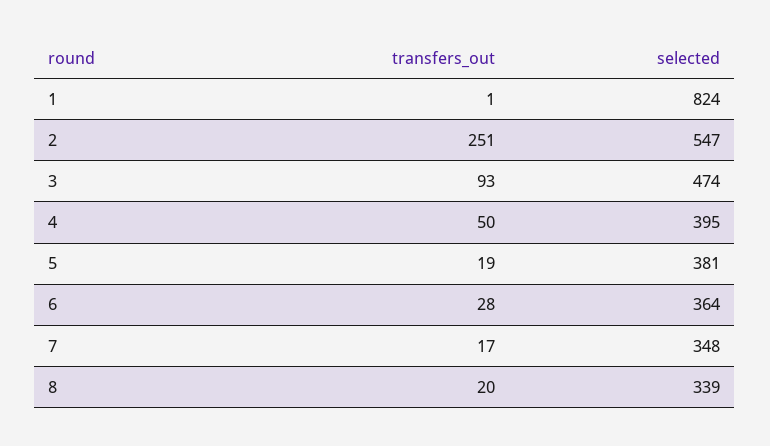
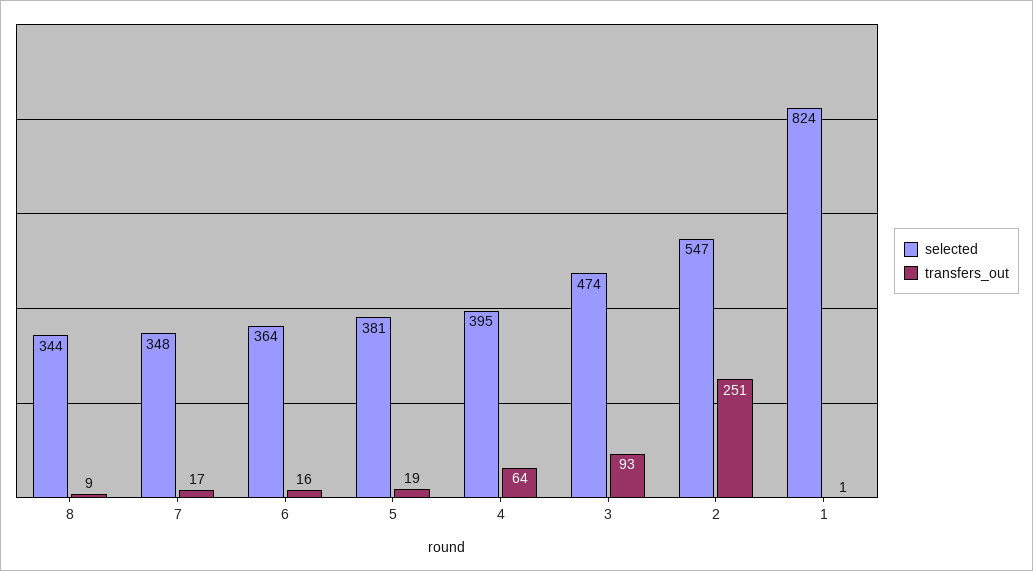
  {
    "transfers_out": {
      "1": 1,
      "2": 251,
      "3": 93,
-     "4": 50,
+     "4": 64,
      "5": 19,
-     "6": 28,
+     "6": 16,
      "7": 17,
-     "8": 20
+     "8": 9
    },
    "selected": {
      "1": 824,
      "2": 547,
      "3": 474,
      "4": 395,
      "5": 381,
      "6": 364,
      "7": 348,
-     "8": 339
+     "8": 344
    }
  }

